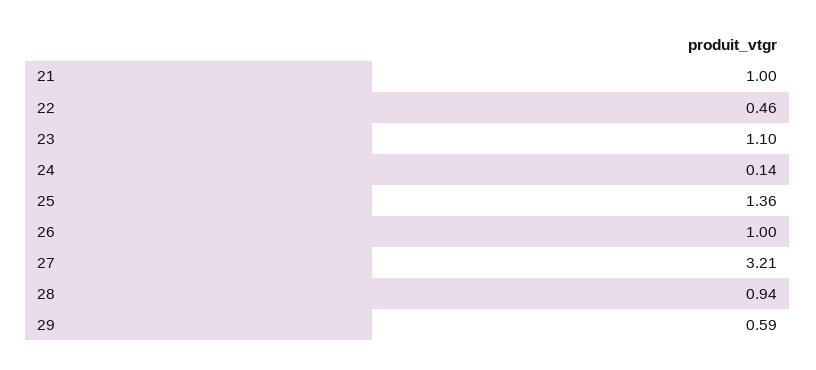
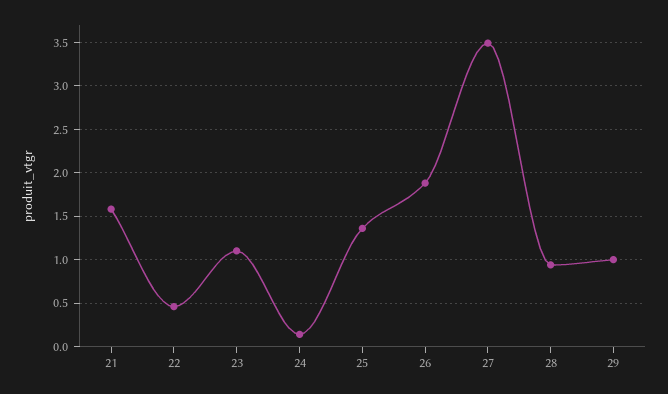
  {
-   "21": 1,
+   "21": 1.6,
    "22": 0.46,
    "23": 1.1,
    "24": 0.14,
    "25": 1.36,
-   "26": 1,
+   "26": 1.9,
-   "27": 3.21,
+   "27": 3.5,
    "28": 0.94,
-   "29": 0.59
+   "29": 1
  }

